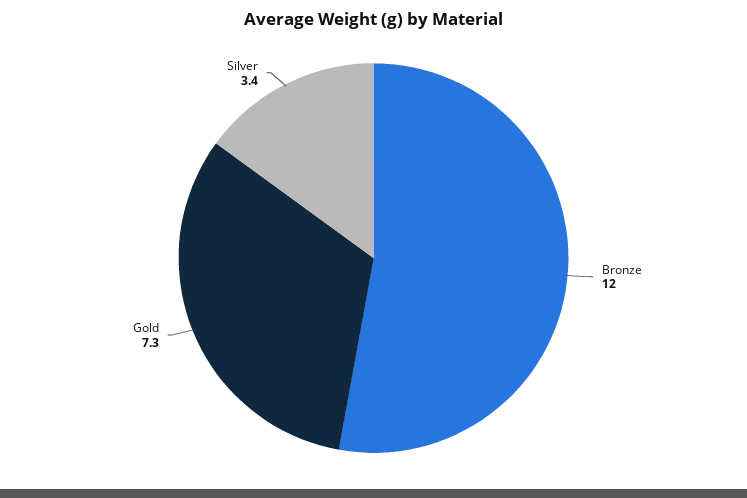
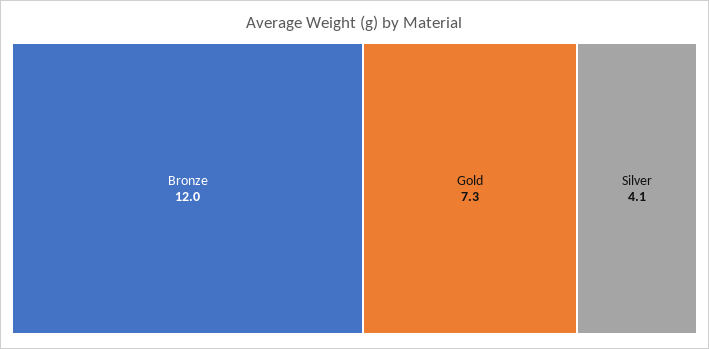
  {
    "Bronze": 12,
    "Gold": 7.3,
-   "Silver": 3.4
+   "Silver": 4.1
  }

